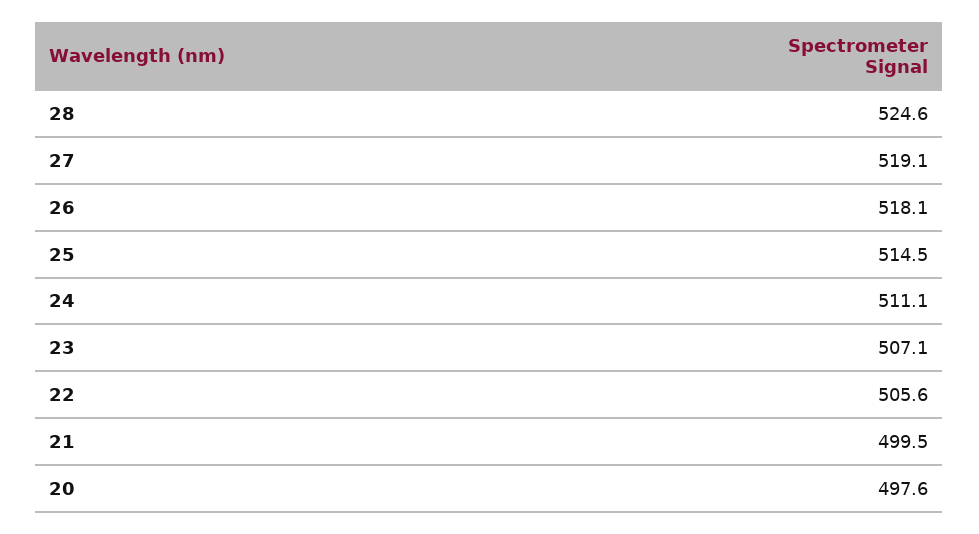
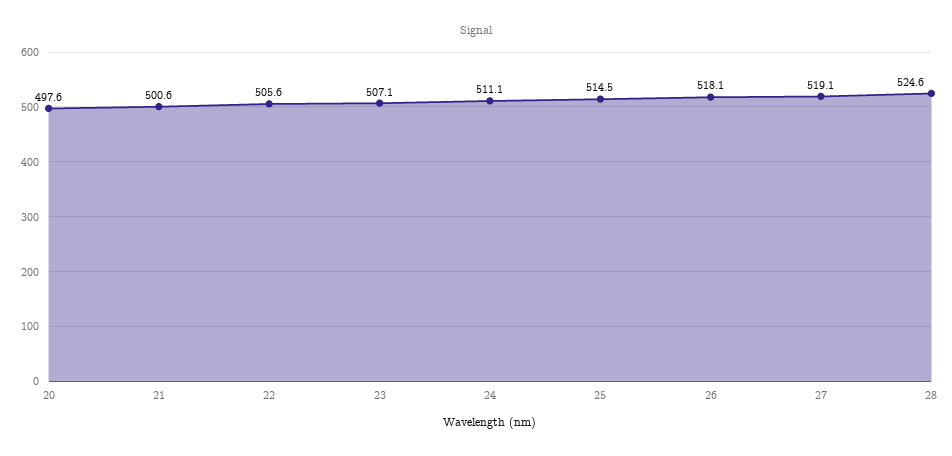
  {
    "28": 524.6,
    "27": 519.1,
    "26": 518.1,
    "25": 514.5,
    "24": 511.1,
    "23": 507.1,
    "22": 505.6,
-   "21": 499.5,
+   "21": 500.6,
    "20": 497.6
  }

